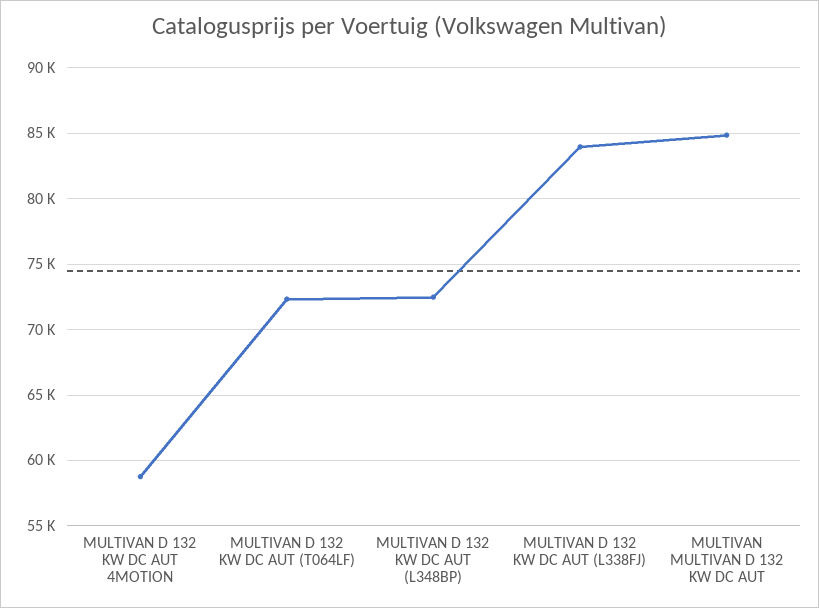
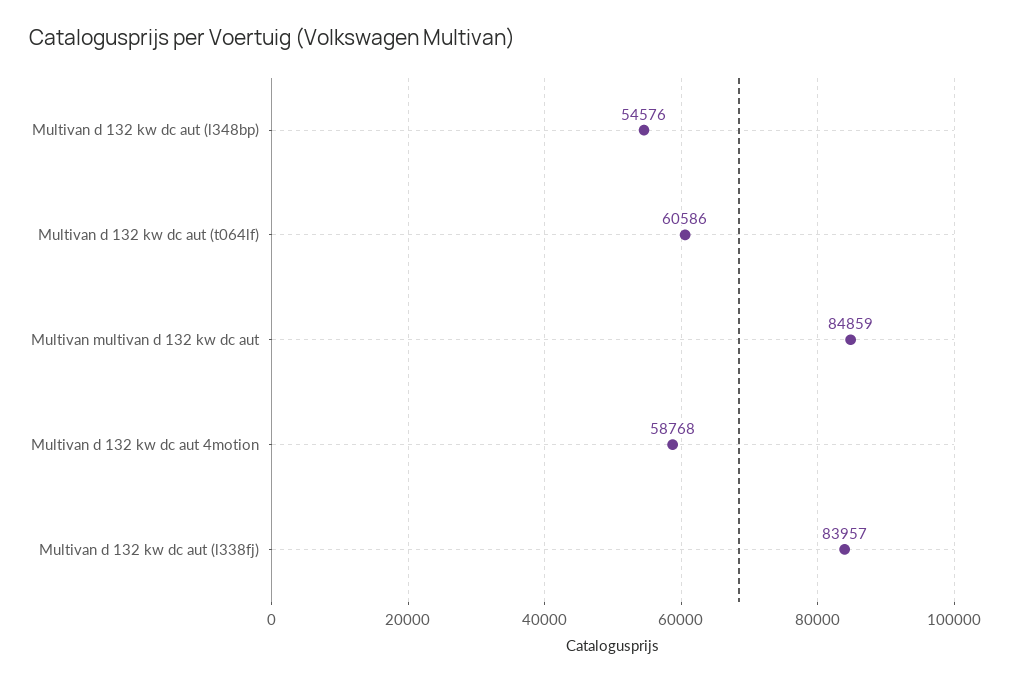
  {
    "MULTIVAN D 132 KW DC AUT 4MOTION": 58768,
-   "MULTIVAN D 132 KW DC AUT (T064LF)": 72500,
+   "MULTIVAN D 132 KW DC AUT (T064LF)": 60586,
-   "MULTIVAN D 132 KW DC AUT (L348BP)": 72500,
+   "MULTIVAN D 132 KW DC AUT (L348BP)": 54576,
    "MULTIVAN D 132 KW DC AUT (L338FJ)": 83957,
    "MULTIVAN MULTIVAN D 132 KW DC AUT": 84859
  }

